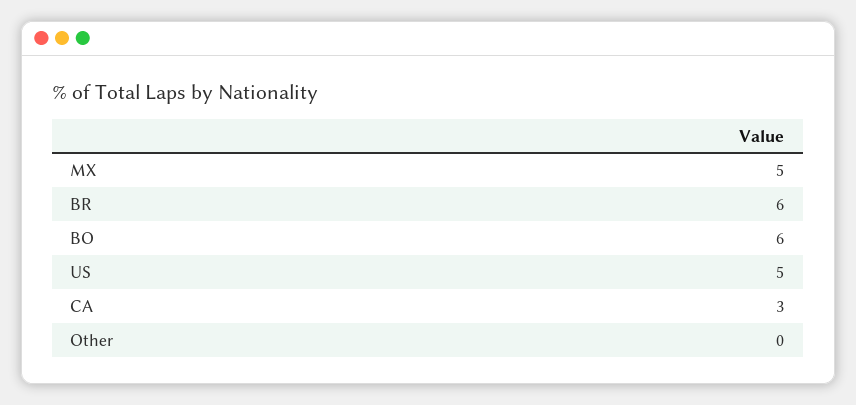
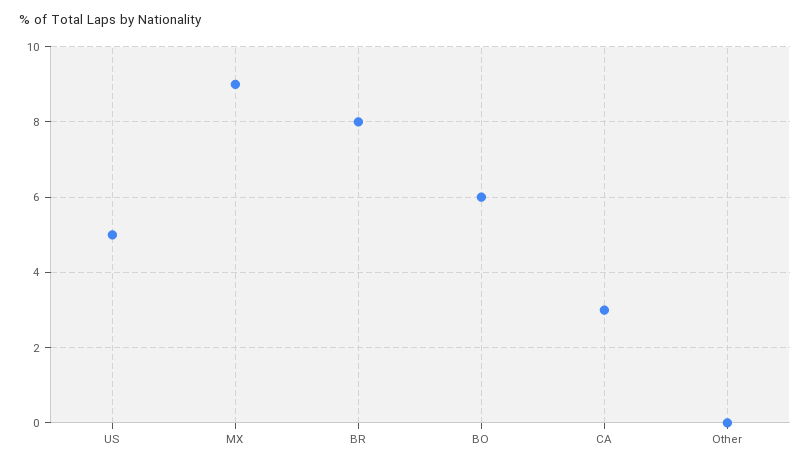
  {
-   "MX": 5,
+   "MX": 9,
-   "BR": 6,
+   "BR": 8,
    "BO": 6,
    "US": 5,
    "CA": 3,
    "Other": 0
  }

